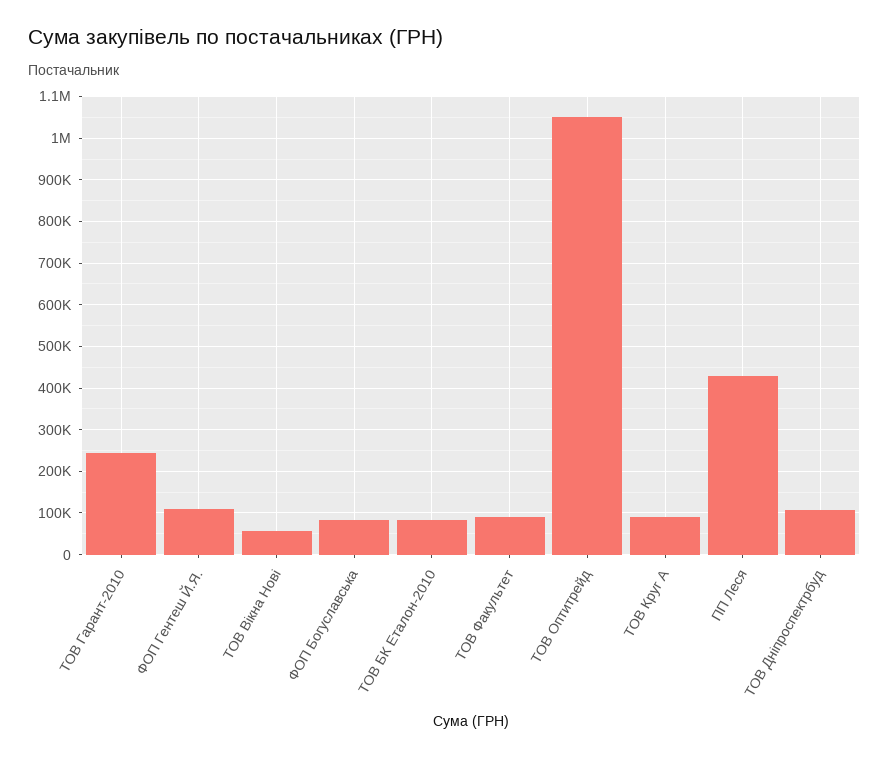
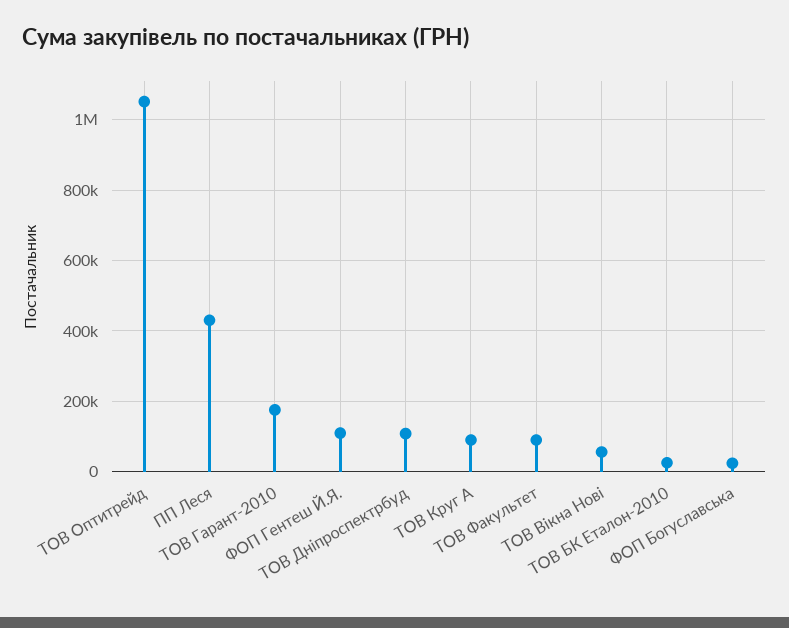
  {
-   "ТОВ Гарант-2010": 240000,
+   "ТОВ Гарант-2010": 180000,
    "ФОП Гентеш Й.Я.": 100000,
    "ТОВ Вікна Нові": 60000,
-   "ФОП Богуславська": 80000,
+   "ФОП Богуславська": 20000,
-   "ТОВ БК Еталон-2010": 80000,
+   "ТОВ БК Еталон-2010": 20000,
    "ТОВ Факультет": 80000,
    "ТОВ Оптитрейд": 1060000,
    "ТОВ Круг А": 100000,
    "ПП Леся": 440000,
    "ТОВ Дніпроспектрбуд": 100000
  }

